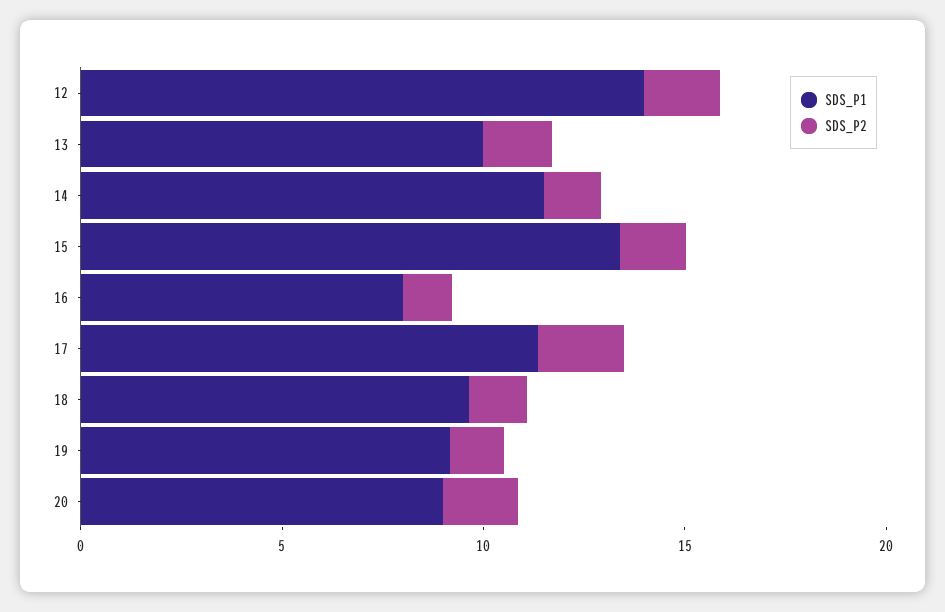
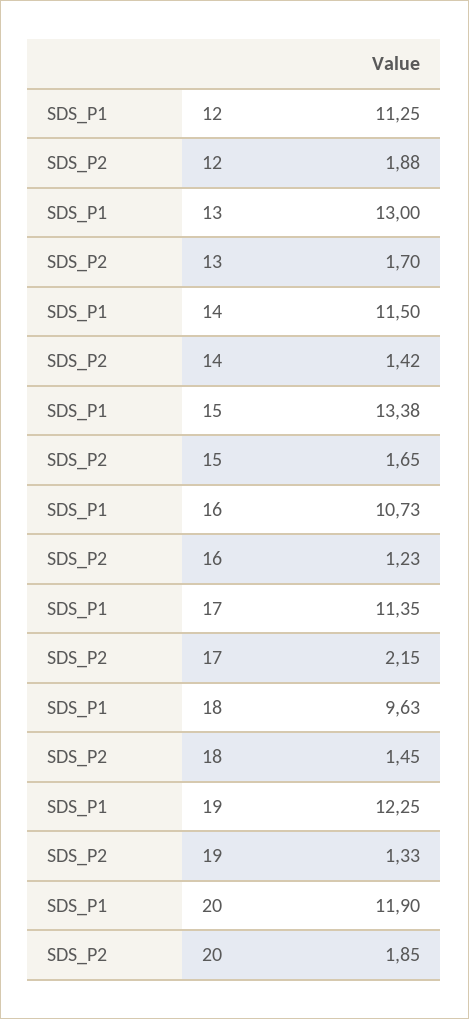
  {
    "SDS_P1": {
-     "12": 14,
+     "12": 11.25,
-     "13": 10,
+     "13": 13,
      "14": 11.5,
      "15": 13.38,
-     "16": 8,
+     "16": 10.73,
      "17": 11.35,
      "18": 9.63,
-     "19": 9,
+     "19": 12.25,
-     "20": 9
+     "20": 11.9
    },
    "SDS_P2": {
      "12": 1.88,
      "13": 1.7,
      "14": 1.42,
      "15": 1.65,
      "16": 1.23,
      "17": 2.15,
      "18": 1.45,
      "19": 1.33,
      "20": 1.85
    }
  }

